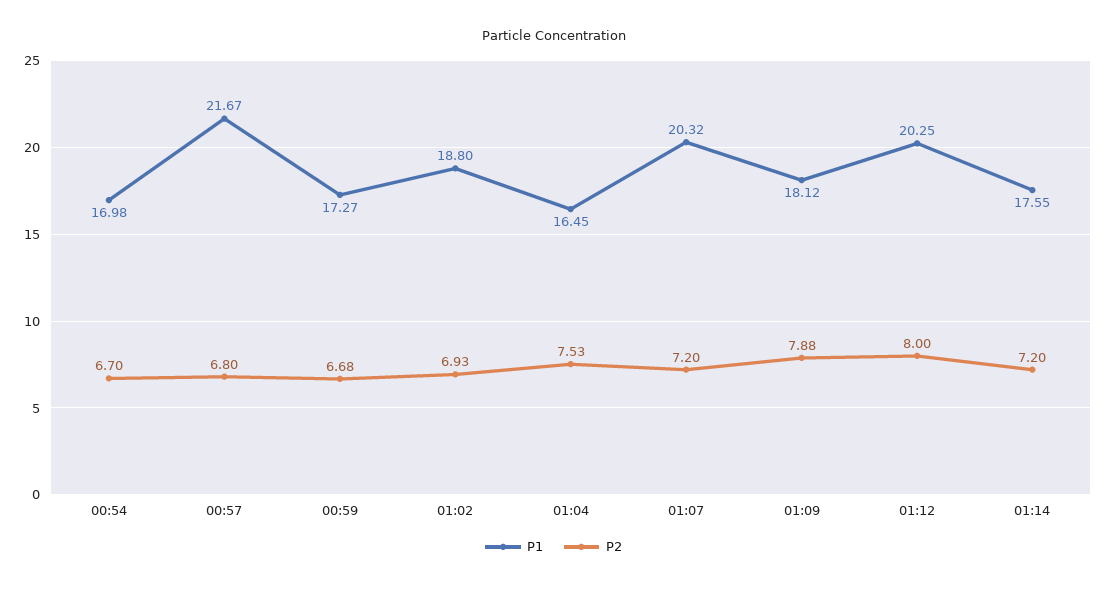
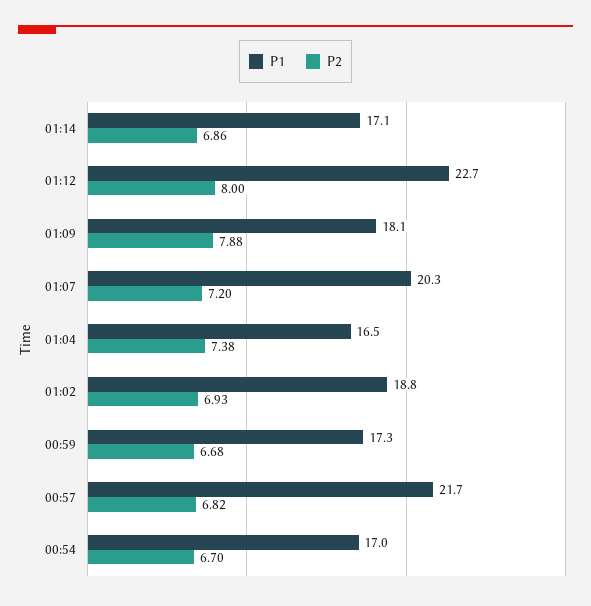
  {
    "P1": {
      "00:54": 16.98,
      "00:57": 21.67,
      "00:59": 17.27,
      "01:02": 18.8,
      "01:04": 16.45,
      "01:07": 20.32,
      "01:09": 18.12,
-     "01:12": 20.25,
+     "01:12": 22.7,
-     "01:14": 17.55
+     "01:14": 17.1
    },
    "P2": {
      "00:54": 6.7,
-     "00:57": 6.8,
+     "00:57": 6.82,
      "00:59": 6.68,
      "01:02": 6.93,
-     "01:04": 7.53,
+     "01:04": 7.38,
      "01:07": 7.2,
      "01:09": 7.88,
      "01:12": 8,
-     "01:14": 7.2
+     "01:14": 6.86
    }
  }

